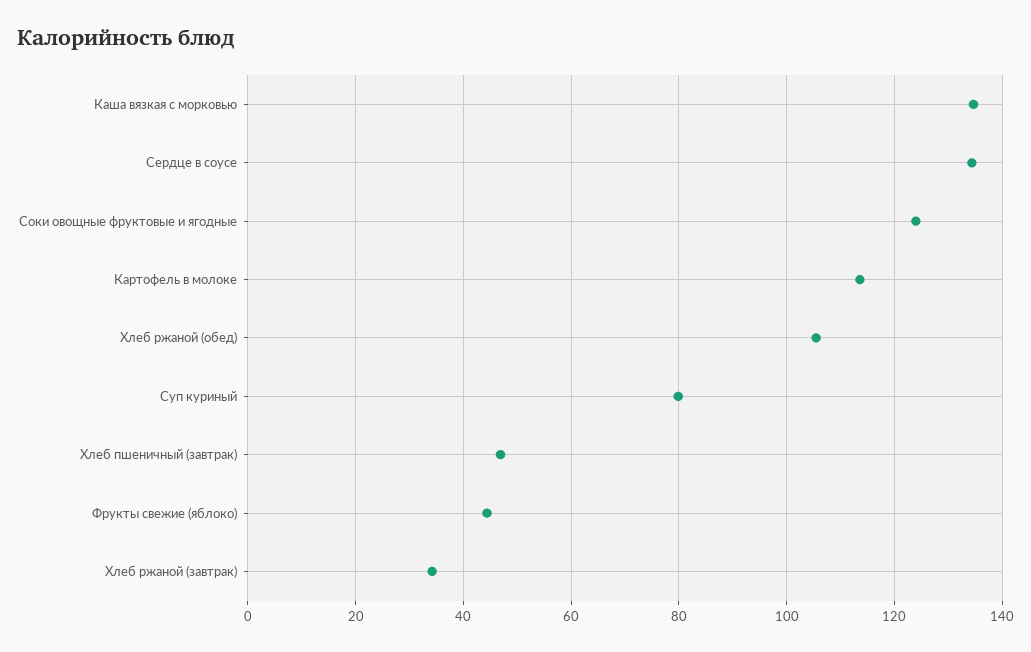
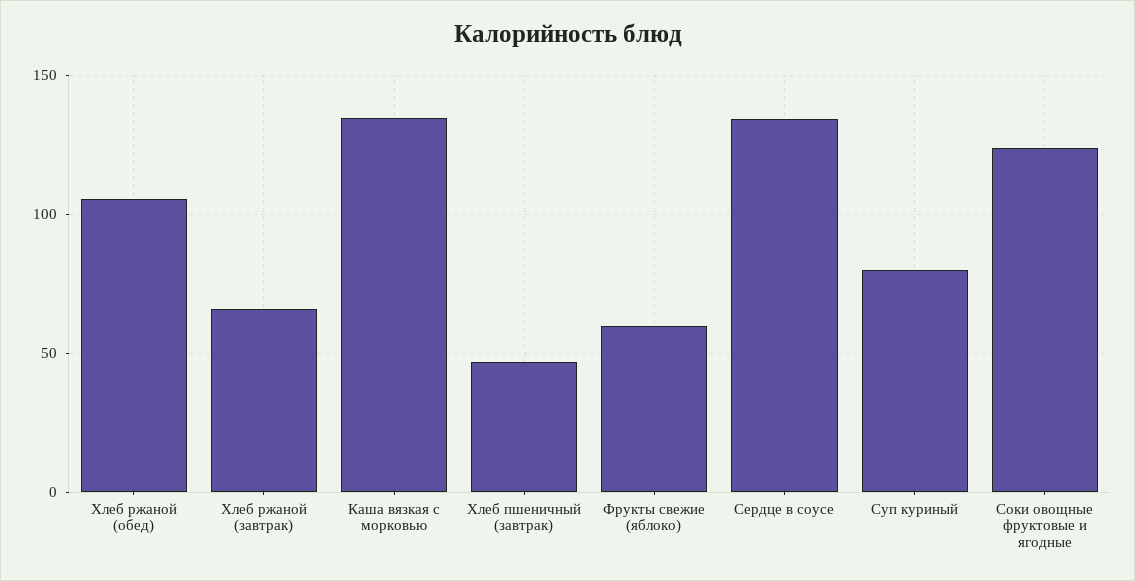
  {
    "Каша вязкая с морковью": 134,
    "Сердце в соусе": 134,
    "Соки овощные фруктовые и ягодные": 124,
-   "Картофель в молоке": 114,
    "Хлеб ржаной (обед)": 106,
    "Суп куриный": 80,
    "Хлеб пшеничный (завтрак)": 46,
-   "Фрукты свежие (яблоко)": 44,
+   "Фрукты свежие (яблоко)": 60,
-   "Хлеб ржаной (завтрак)": 34
+   "Хлеб ржаной (завтрак)": 65
  }

